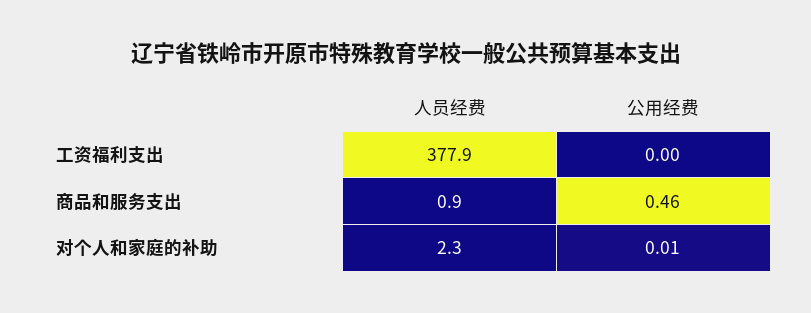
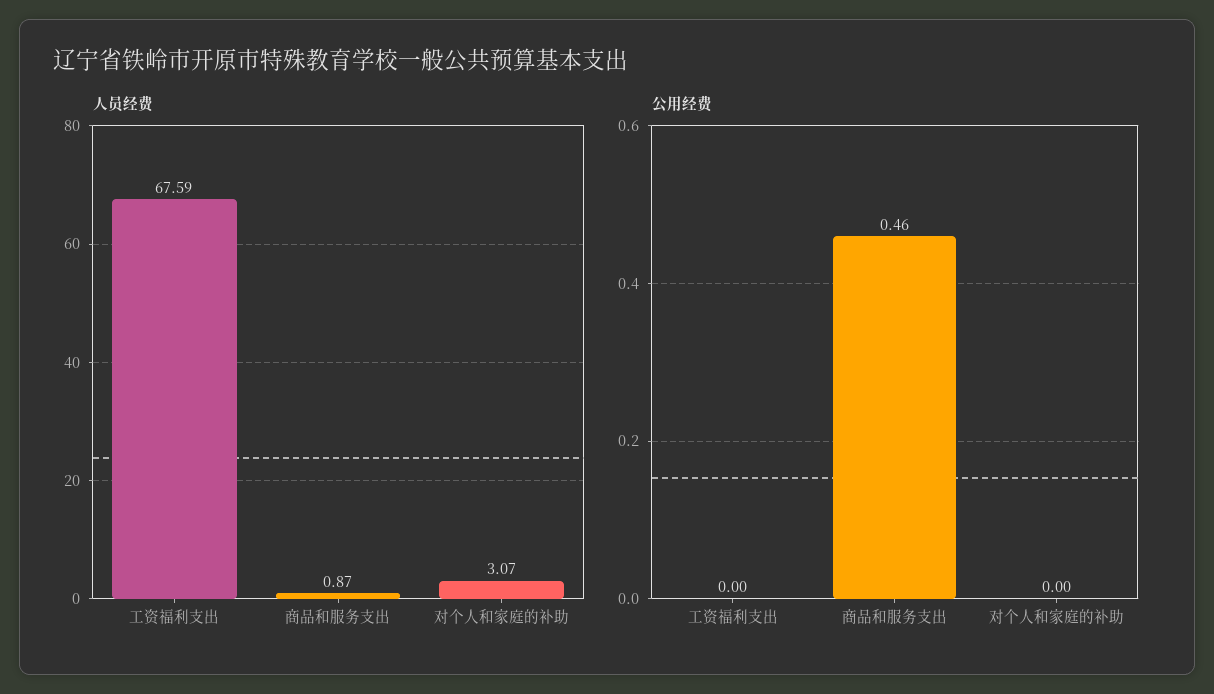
  {
    "人员经费": {
-     "工资福利支出": 377.9,
+     "工资福利支出": 67.59,
      "商品和服务支出": 0.87,
-     "对个人和家庭的补助": 2.3
+     "对个人和家庭的补助": 3.07
    },
    "公用经费": {
      "工资福利支出": 0,
      "商品和服务支出": 0.46,
-     "对个人和家庭的补助": 0.01
+     "对个人和家庭的补助": 0
    }
  }

